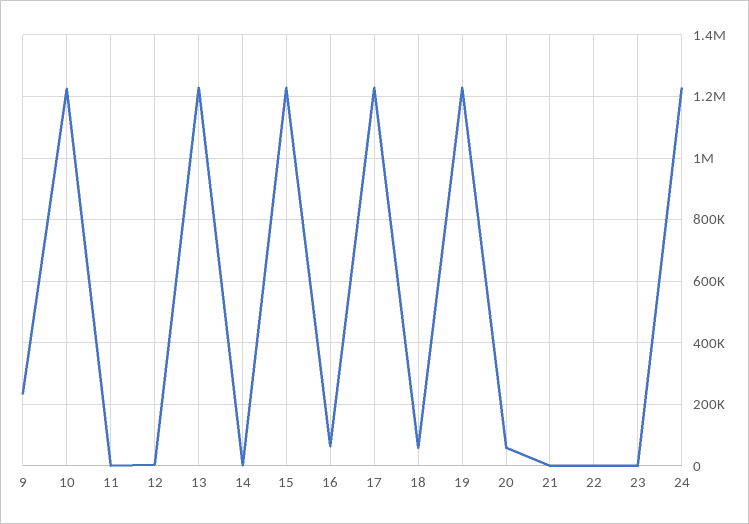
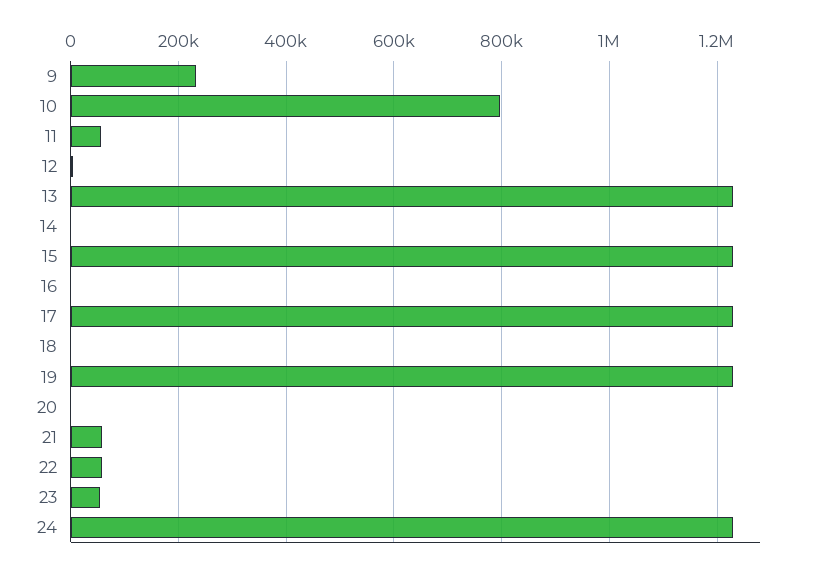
  {
    "9": 240000,
-   "10": 1220000,
+   "10": 800000,
-   "11": 0,
+   "11": 60000,
    "12": 0,
    "13": 1220000,
    "14": 0,
    "15": 1220000,
-   "16": 60000,
+   "16": 0,
    "17": 1220000,
-   "18": 60000,
+   "18": 0,
    "19": 1220000,
-   "20": 60000,
+   "20": 0,
-   "21": 0,
+   "21": 60000,
-   "22": 0,
+   "22": 60000,
-   "23": 0,
+   "23": 60000,
    "24": 1220000
  }

